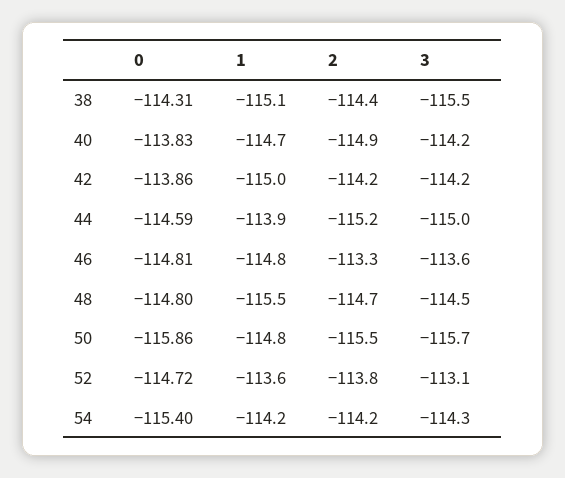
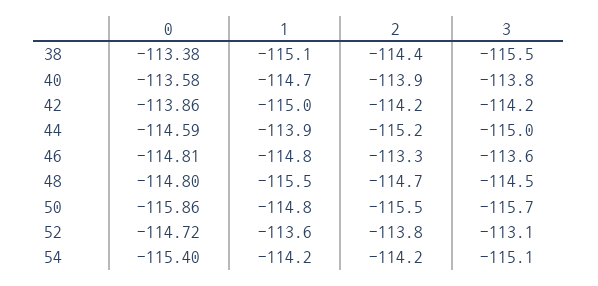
  {
    "0": {
-     "38": -114.31,
+     "38": -113.38,
-     "40": -113.83,
+     "40": -113.58,
      "42": -113.86,
      "44": -114.59,
      "46": -114.81,
      "48": -114.8,
      "50": -115.86,
      "52": -114.72,
      "54": -115.4
    },
    "1": {
      "38": -115.1,
      "40": -114.7,
      "42": -115,
      "44": -113.9,
      "46": -114.8,
      "48": -115.5,
      "50": -114.8,
      "52": -113.6,
      "54": -114.2
    },
    "2": {
      "38": -114.4,
-     "40": -114.9,
+     "40": -113.9,
      "42": -114.2,
      "44": -115.2,
      "46": -113.3,
      "48": -114.7,
      "50": -115.5,
      "52": -113.8,
      "54": -114.2
    },
    "3": {
      "38": -115.5,
-     "40": -114.2,
+     "40": -113.8,
      "42": -114.2,
      "44": -115,
      "46": -113.6,
      "48": -114.5,
      "50": -115.7,
      "52": -113.1,
-     "54": -114.3
+     "54": -115.1
    }
  }

